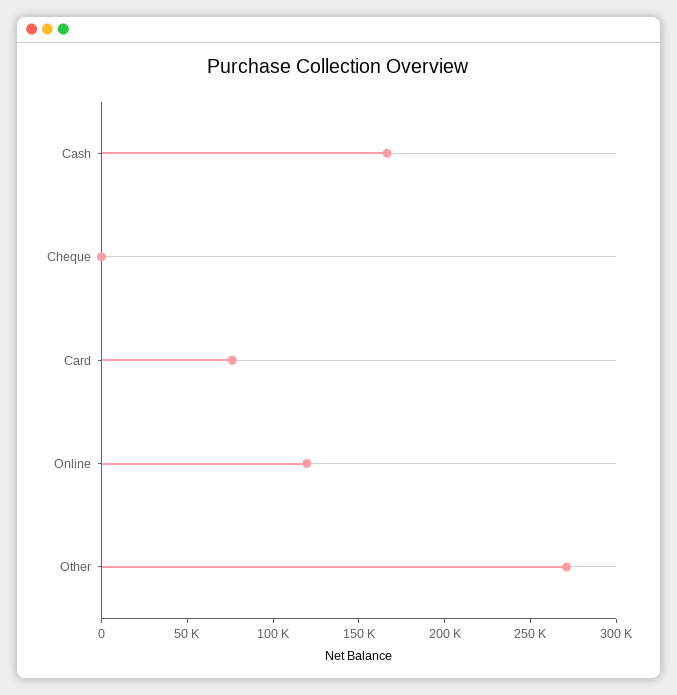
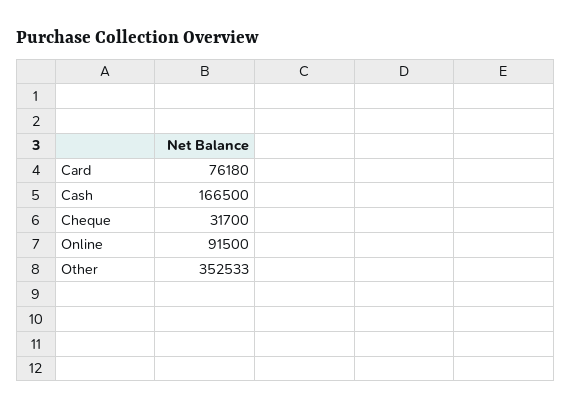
  {
    "Cash": 166500,
-   "Cheque": 0,
+   "Cheque": 31700,
    "Card": 76180,
-   "Online": 120000,
+   "Online": 91500,
-   "Other": 270000
+   "Other": 352533
  }

